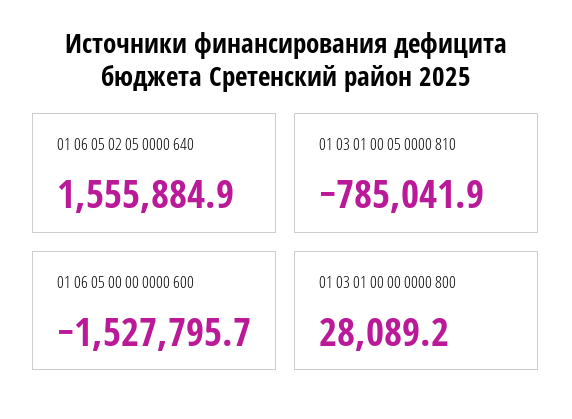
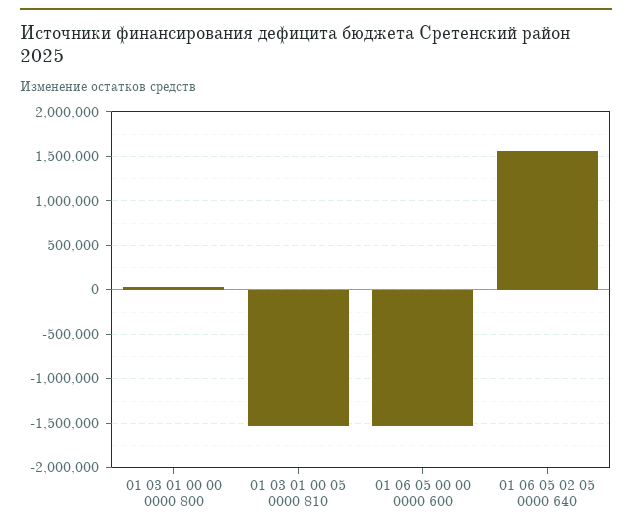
  {
    "01 06 05 02 05 0000 640": 1555884.9,
-   "01 03 01 00 05 0000 810": -785041.9,
+   "01 03 01 00 05 0000 810": -1500000,
    "01 06 05 00 00 0000 600": -1527795.7,
    "01 03 01 00 00 0000 800": 28089.2
  }

